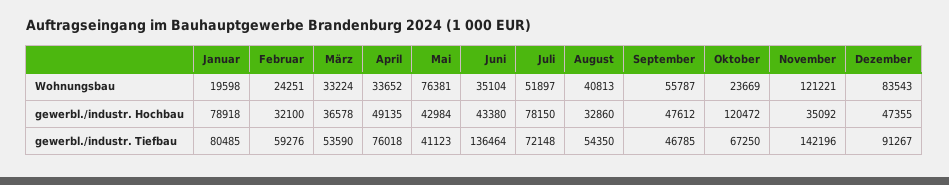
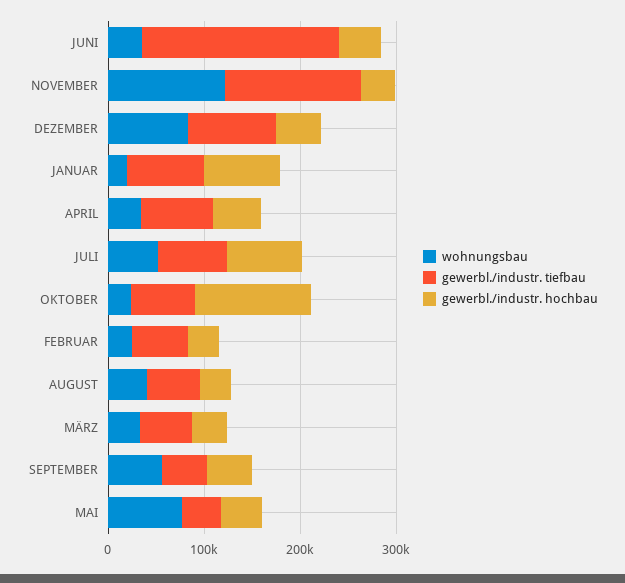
  {
    "Wohnungsbau": {
      "Januar": 19598,
      "Februar": 24251,
      "März": 33224,
      "April": 33652,
      "Mai": 76381,
      "Juni": 35104,
      "Juli": 51897,
      "August": 40813,
      "September": 55787,
      "Oktober": 23669,
      "November": 121221,
      "Dezember": 83543
    },
    "gewerbl./industr. Hochbau": {
      "Januar": 78918,
      "Februar": 32100,
      "März": 36578,
      "April": 49135,
      "Mai": 42984,
      "Juni": 43380,
      "Juli": 78150,
      "August": 32860,
      "September": 47612,
      "Oktober": 120472,
      "November": 35092,
      "Dezember": 47355
    },
    "gewerbl./industr. Tiefbau": {
      "Januar": 80485,
      "Februar": 59276,
      "März": 53590,
      "April": 76018,
      "Mai": 41123,
-     "Juni": 136464,
+     "Juni": 200000,
      "Juli": 72148,
      "August": 54350,
      "September": 46785,
      "Oktober": 67250,
      "November": 142196,
      "Dezember": 91267
    }
  }

